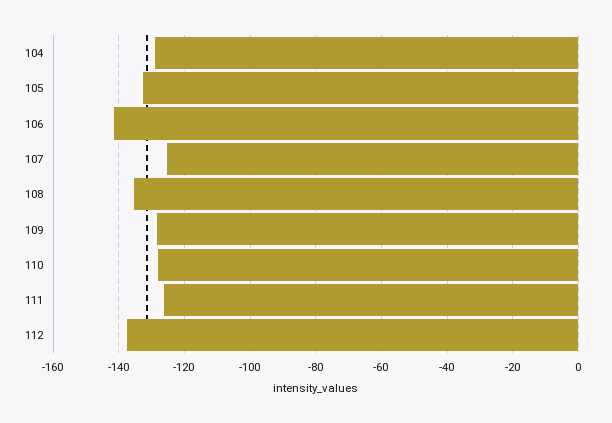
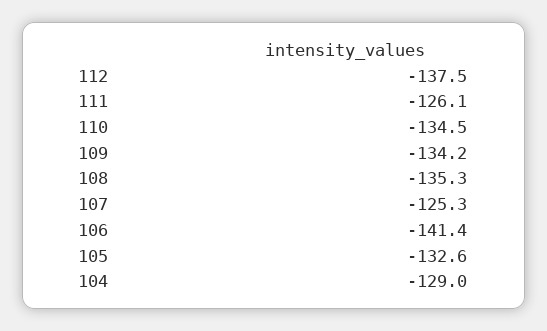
  {
    "104": -129,
    "105": -132.6,
    "106": -141.4,
    "107": -125.3,
    "108": -135.3,
-   "109": -128,
+   "109": -134.2,
-   "110": -128,
+   "110": -134.5,
    "111": -126.1,
    "112": -137.5
  }

